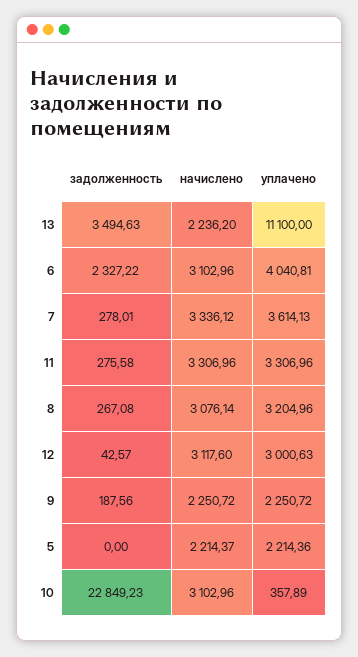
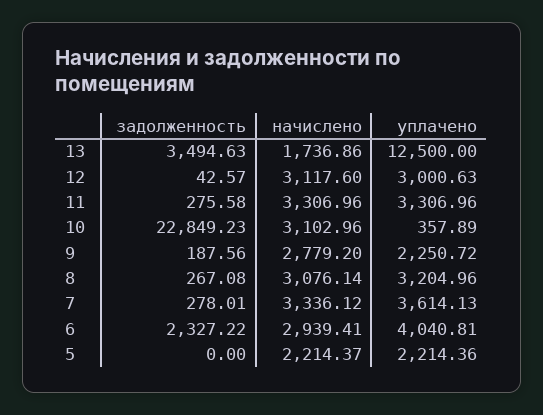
  {
    "задолженность": {
      "13": 3494.63,
      "6": 2327.22,
      "7": 278.01,
      "11": 275.58,
      "8": 267.08,
      "12": 42.57,
      "9": 187.56,
      "5": 0,
      "10": 22849.23
    },
    "начислено": {
-     "13": 2236.2,
+     "13": 1736.86,
-     "6": 3102.96,
+     "6": 2939.41,
      "7": 3336.12,
      "11": 3306.96,
      "8": 3076.14,
      "12": 3117.6,
-     "9": 2250.72,
+     "9": 2779.2,
      "5": 2214.37,
      "10": 3102.96
    },
    "уплачено": {
-     "13": 11100,
+     "13": 12500,
      "6": 4040.81,
      "7": 3614.13,
      "11": 3306.96,
      "8": 3204.96,
      "12": 3000.63,
      "9": 2250.72,
      "5": 2214.36,
      "10": 357.89
    }
  }

